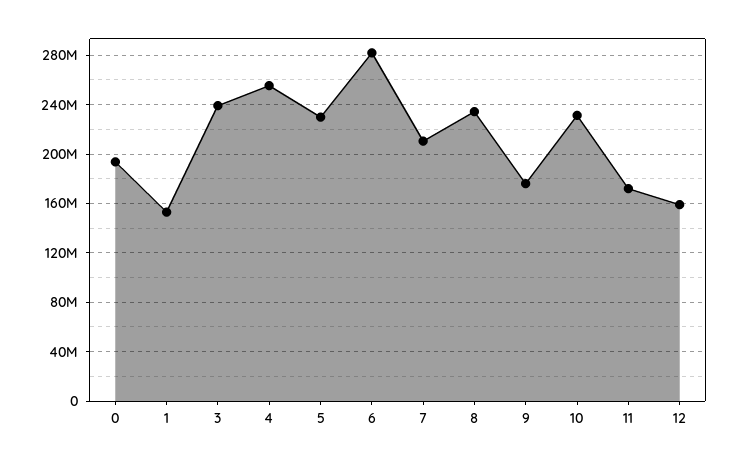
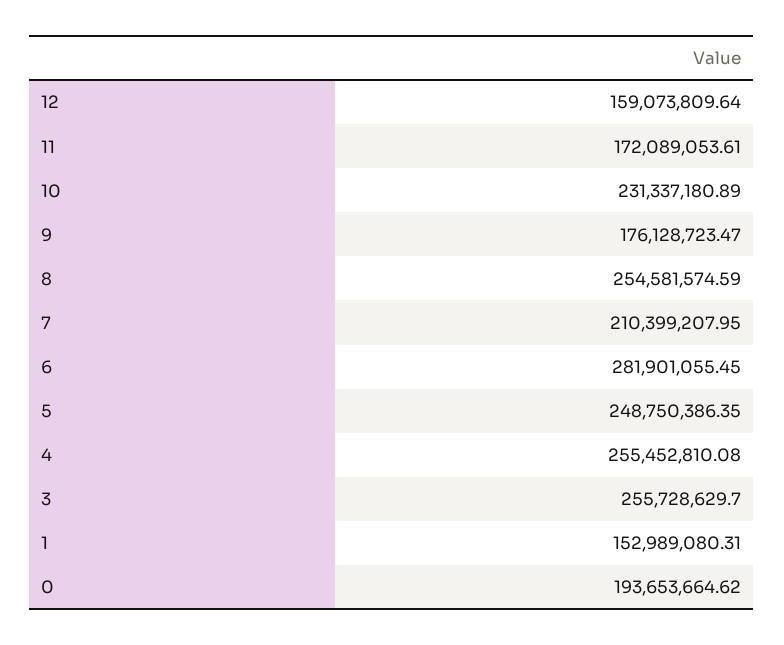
  {
    "0": 193653664.62,
    "1": 152989080.31,
-   "3": 240000000,
+   "3": 255728629.7,
    "4": 255452810.08,
-   "5": 230000000,
+   "5": 248750386.35,
    "6": 281901055.45,
    "7": 210399207.95,
-   "8": 235000000,
+   "8": 254581574.59,
    "9": 176128723.47,
    "10": 231337180.89,
    "11": 172089053.61,
    "12": 159073809.64
  }

